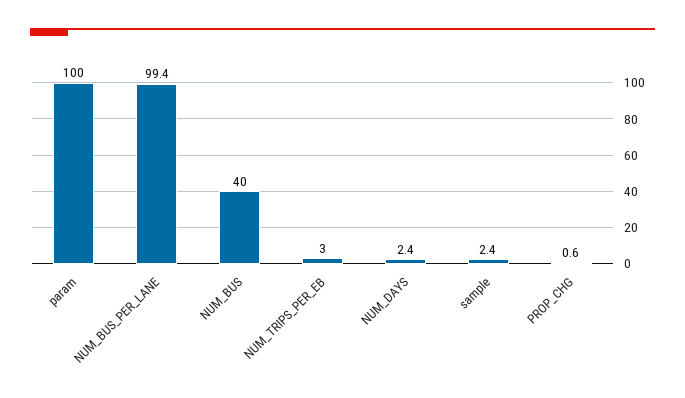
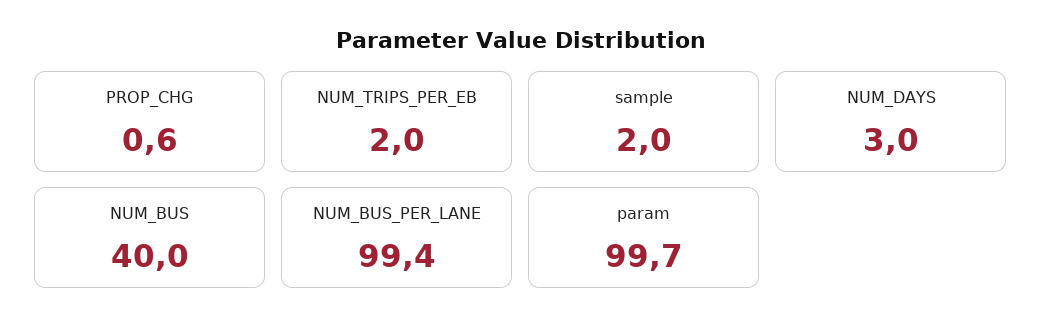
  {
-   "param": 100,
+   "param": 99.7,
    "NUM_BUS_PER_LANE": 99.4,
    "NUM_BUS": 40,
-   "NUM_TRIPS_PER_EB": 3,
+   "NUM_TRIPS_PER_EB": 2,
-   "NUM_DAYS": 2.4,
+   "NUM_DAYS": 3,
-   "sample": 2.4,
+   "sample": 2,
    "PROP_CHG": 0.6
  }

